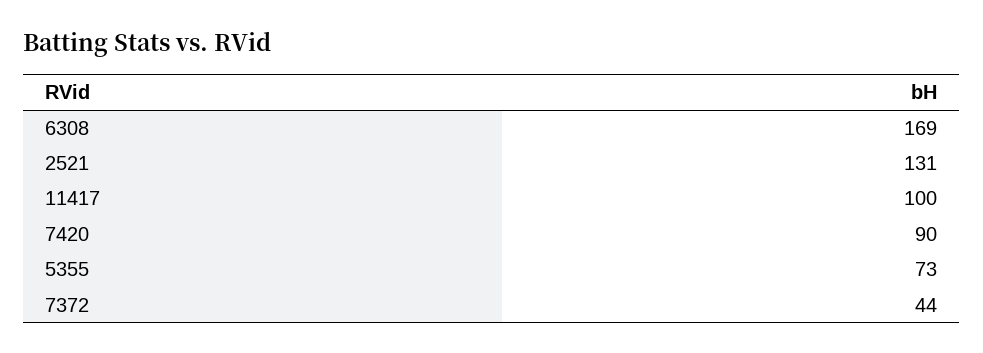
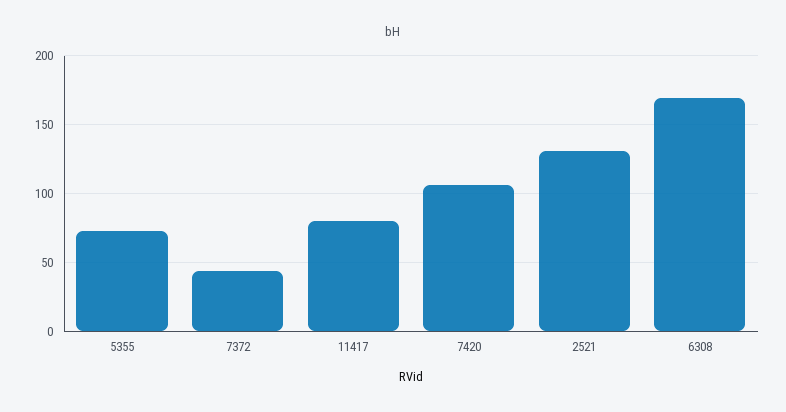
  {
    "6308": 169,
    "2521": 131,
-   "11417": 100,
+   "11417": 80,
-   "7420": 90,
+   "7420": 105,
    "5355": 73,
    "7372": 44
  }

